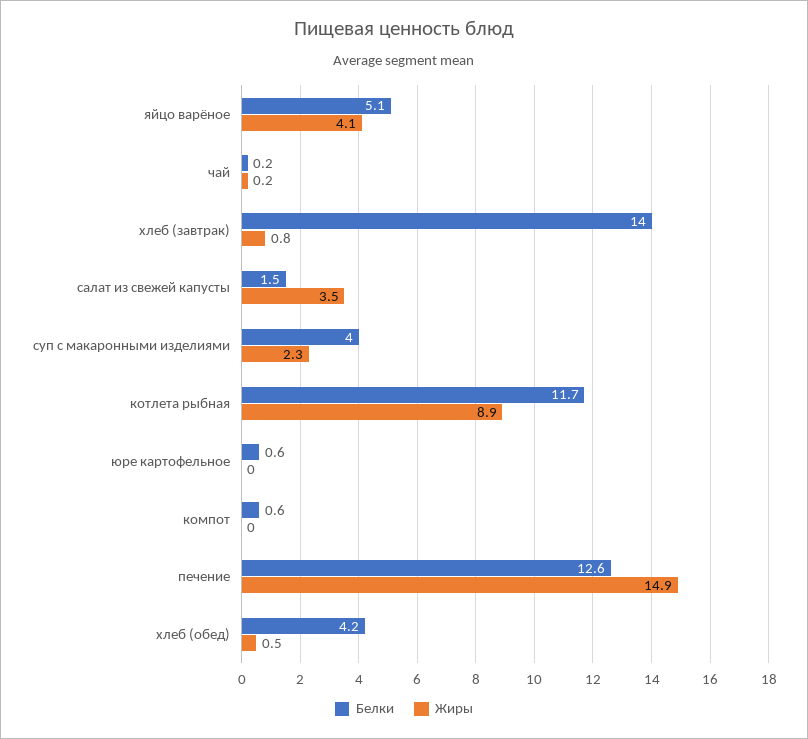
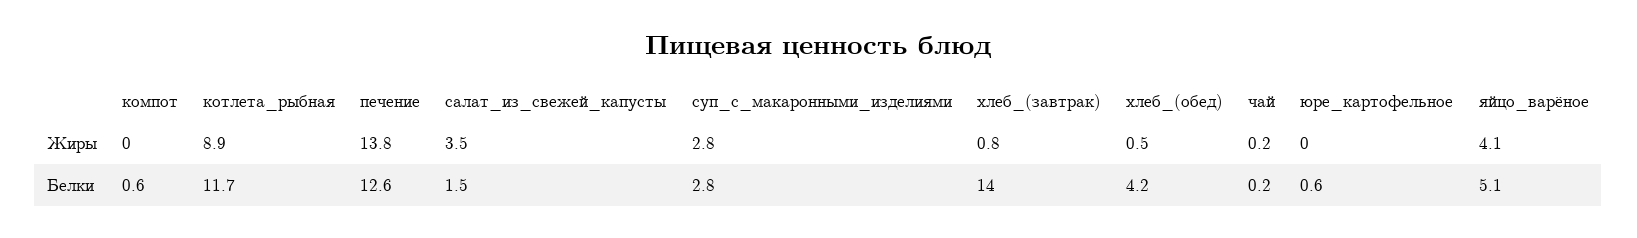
  {
    "Белки": {
      "яйцо варёное": 5.1,
      "чай": 0.2,
      "хлеб (завтрак)": 14,
      "салат из свежей капусты": 1.5,
-     "суп с макаронными изделиями": 4,
+     "суп с макаронными изделиями": 2.8,
      "котлета рыбная": 11.7,
      "юре картофельное": 0.6,
      "компот": 0.6,
      "печение": 12.6,
      "хлеб (обед)": 4.2
    },
    "Жиры": {
      "яйцо варёное": 4.1,
      "чай": 0.2,
      "хлеб (завтрак)": 0.8,
      "салат из свежей капусты": 3.5,
-     "суп с макаронными изделиями": 2.3,
+     "суп с макаронными изделиями": 2.8,
      "котлета рыбная": 8.9,
      "юре картофельное": 0,
      "компот": 0,
-     "печение": 14.9,
+     "печение": 13.8,
      "хлеб (обед)": 0.5
    }
  }

